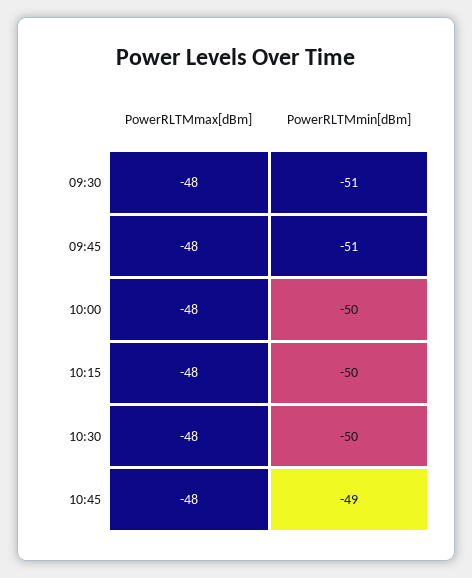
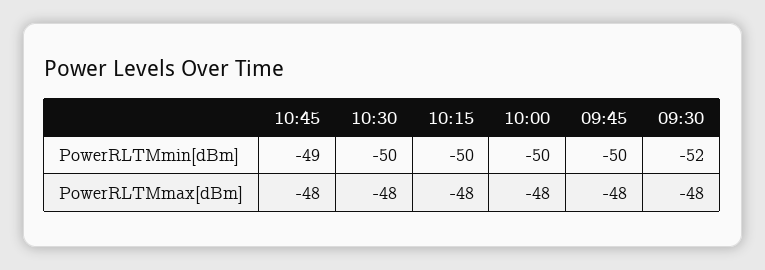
  {
    "PowerRLTMmax[dBm]": {
      "09:30": -48,
      "09:45": -48,
      "10:00": -48,
      "10:15": -48,
      "10:30": -48,
      "10:45": -48
    },
    "PowerRLTMmin[dBm]": {
-     "09:30": -51,
+     "09:30": -52,
-     "09:45": -51,
+     "09:45": -50,
      "10:00": -50,
      "10:15": -50,
      "10:30": -50,
      "10:45": -49
    }
  }

